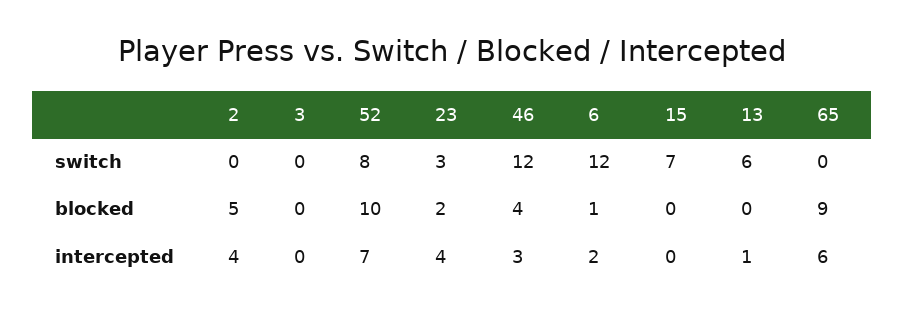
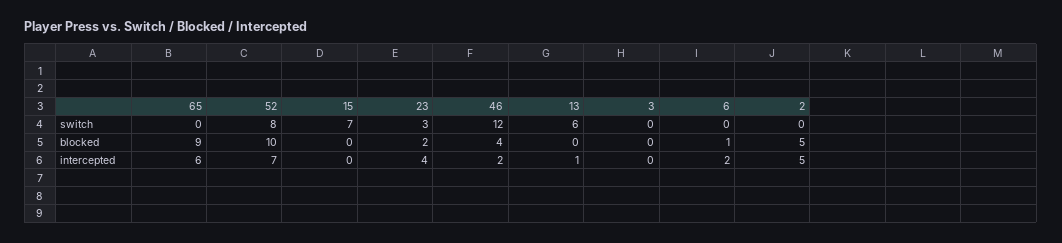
  {
    "2": {
      "switch": 0,
      "blocked": 5,
-     "intercepted": 4
+     "intercepted": 5
    },
    "3": {
      "switch": 0,
      "blocked": 0,
      "intercepted": 0
    },
    "52": {
      "switch": 8,
      "blocked": 10,
      "intercepted": 7
    },
    "23": {
      "switch": 3,
      "blocked": 2,
      "intercepted": 4
    },
    "46": {
      "switch": 12,
      "blocked": 4,
-     "intercepted": 3
+     "intercepted": 2
    },
    "6": {
-     "switch": 12,
+     "switch": 0,
      "blocked": 1,
      "intercepted": 2
    },
    "15": {
      "switch": 7,
      "blocked": 0,
      "intercepted": 0
    },
    "13": {
      "switch": 6,
      "blocked": 0,
      "intercepted": 1
    },
    "65": {
      "switch": 0,
      "blocked": 9,
      "intercepted": 6
    }
  }

